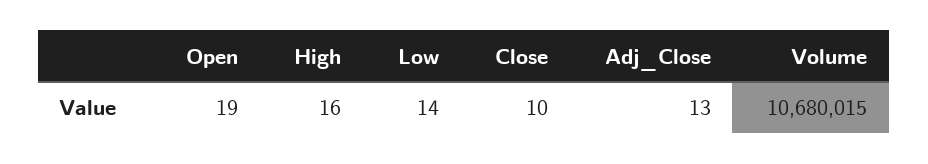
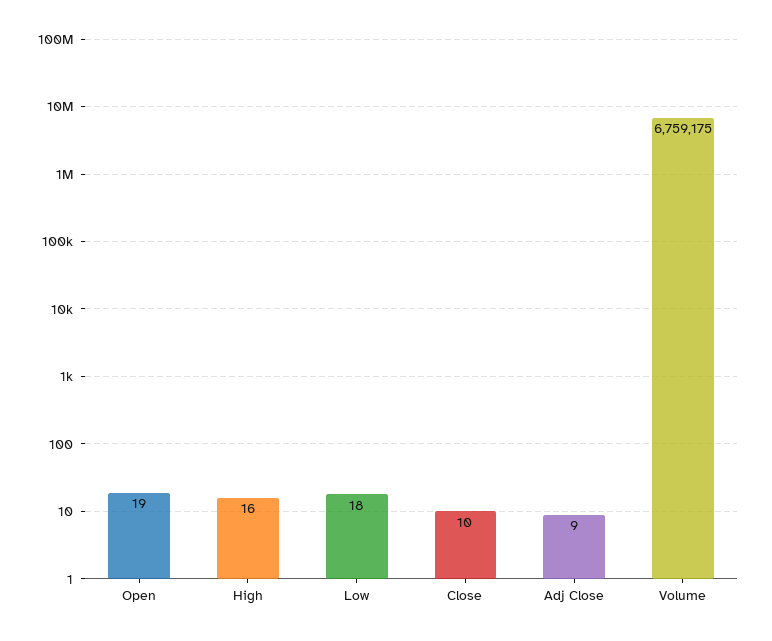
  {
    "Open": 19,
    "High": 16,
-   "Low": 14,
+   "Low": 18,
    "Close": 10,
-   "Adj_Close": 13,
+   "Adj_Close": 9,
-   "Volume": 10680015
+   "Volume": 6759175
  }

